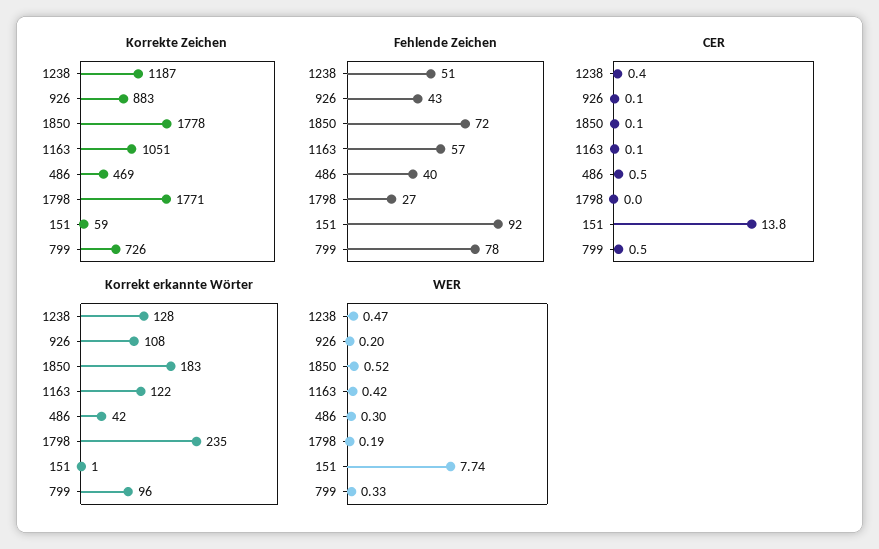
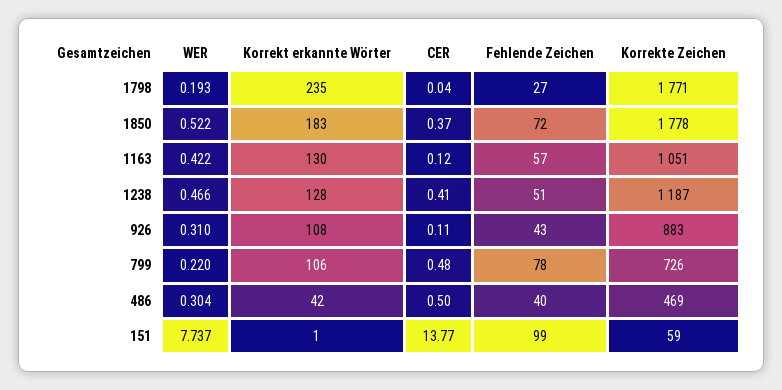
  {
    "Korrekte Zeichen": {
      "1238": 1187,
      "926": 883,
      "1850": 1778,
      "1163": 1051,
      "486": 469,
      "1798": 1771,
      "151": 59,
      "799": 726
    },
    "Fehlende Zeichen": {
      "1238": 51,
      "926": 43,
      "1850": 72,
      "1163": 57,
      "486": 40,
      "1798": 27,
-     "151": 92,
+     "151": 99,
      "799": 78
    },
    "CER": {
      "1238": 0.41,
      "926": 0.11,
-     "1850": 0.1,
+     "1850": 0.37,
      "1163": 0.12,
      "486": 0.5,
      "1798": 0.04,
      "151": 13.77,
      "799": 0.48
    },
    "Korrekt erkannte Wörter": {
      "1238": 128,
      "926": 108,
      "1850": 183,
-     "1163": 122,
+     "1163": 130,
      "486": 42,
      "1798": 235,
      "151": 1,
-     "799": 96
+     "799": 106
    },
    "WER": {
      "1238": 0.466,
-     "926": 0.2,
+     "926": 0.31,
      "1850": 0.522,
      "1163": 0.422,
      "486": 0.304,
      "1798": 0.193,
      "151": 7.737,
-     "799": 0.33
+     "799": 0.22
    }
  }

